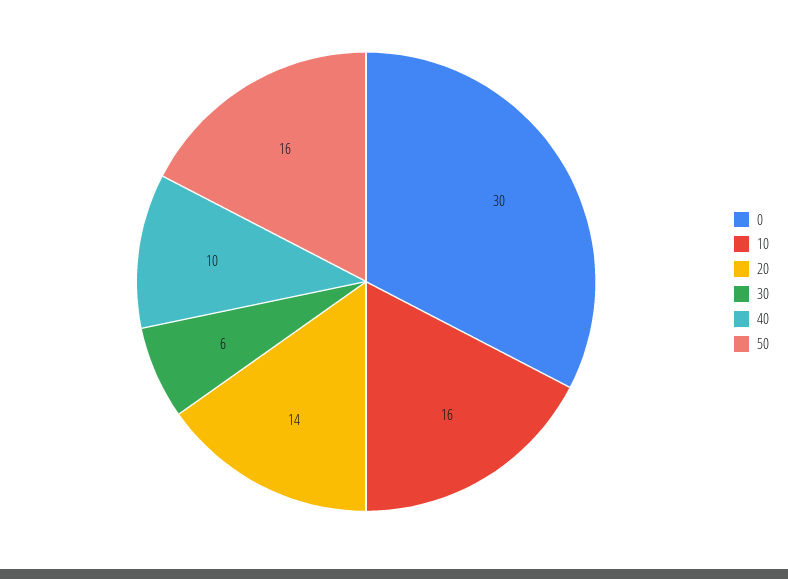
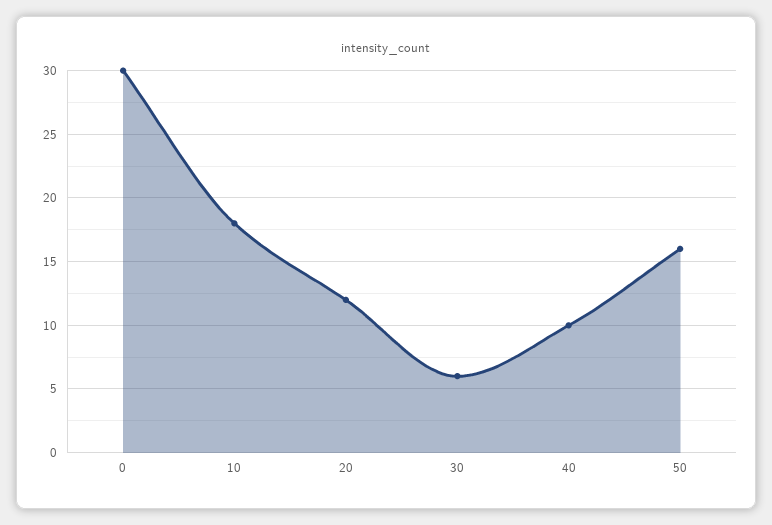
  {
    "0": 30,
-   "10": 16,
+   "10": 18,
-   "20": 14,
+   "20": 12,
    "30": 6,
    "40": 10,
    "50": 16
  }

